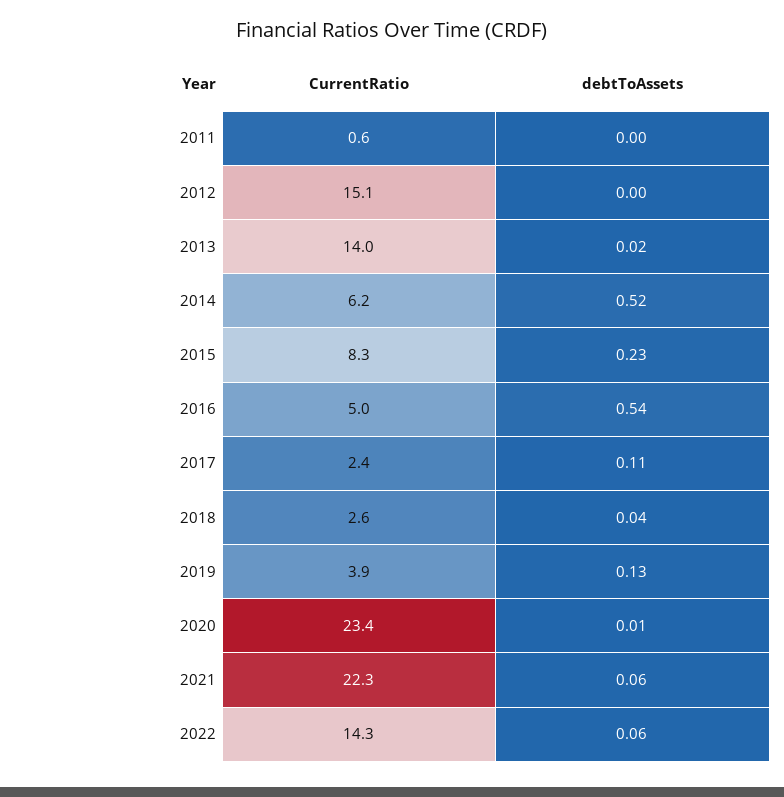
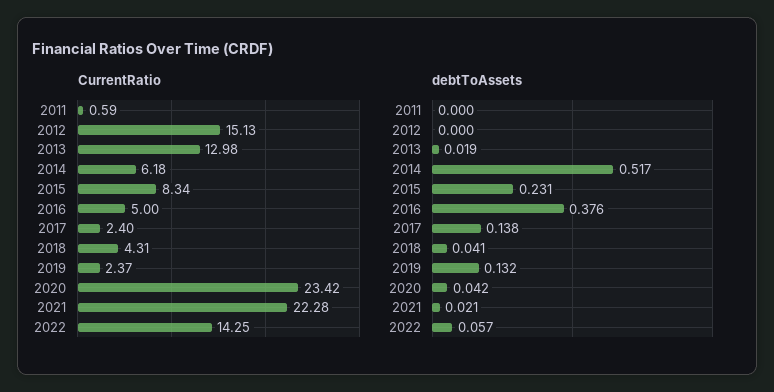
  {
    "CurrentRatio": {
      "2011": 0.59,
      "2012": 15.13,
-     "2013": 14,
+     "2013": 12.98,
      "2014": 6.18,
      "2015": 8.34,
      "2016": 5,
      "2017": 2.4,
-     "2018": 2.6,
+     "2018": 4.31,
-     "2019": 3.9,
+     "2019": 2.37,
      "2020": 23.42,
      "2021": 22.28,
      "2022": 14.25
    },
    "debtToAssets": {
      "2011": 0,
      "2012": 0,
      "2013": 0.019,
      "2014": 0.517,
      "2015": 0.231,
-     "2016": 0.54,
+     "2016": 0.376,
-     "2017": 0.11,
+     "2017": 0.138,
      "2018": 0.041,
      "2019": 0.132,
-     "2020": 0.01,
+     "2020": 0.042,
-     "2021": 0.06,
+     "2021": 0.021,
      "2022": 0.057
    }
  }

